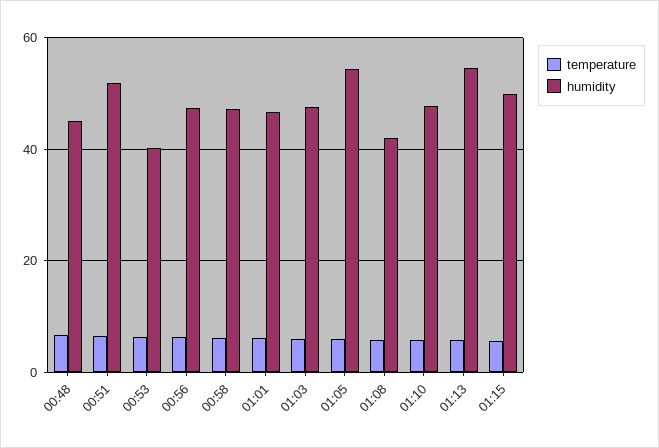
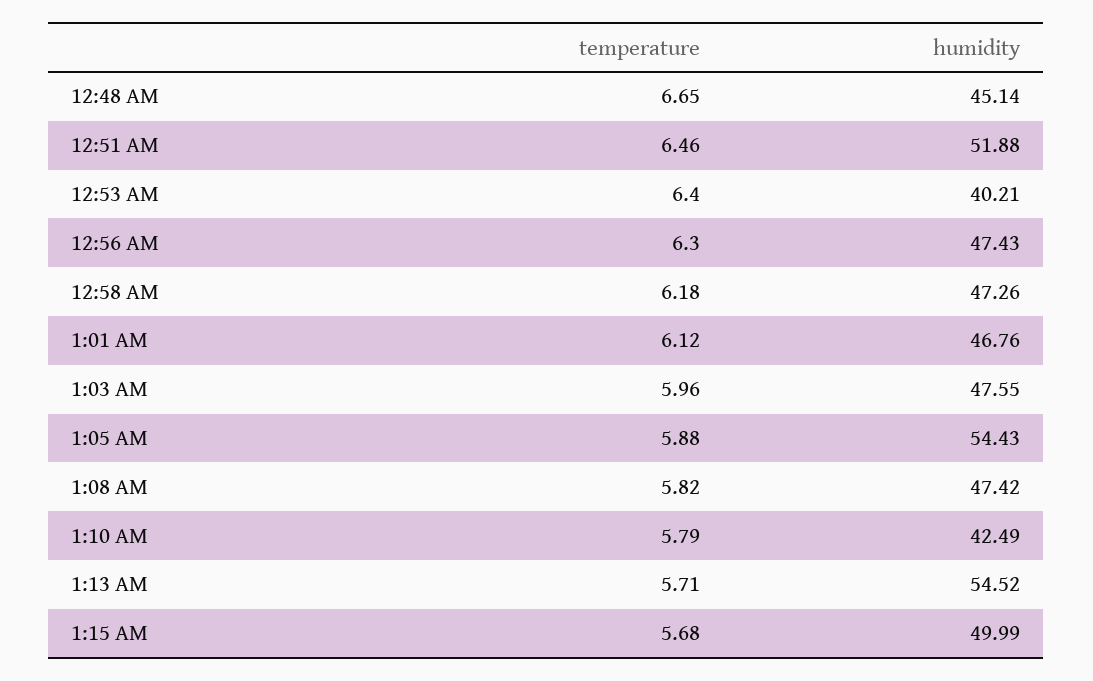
  {
    "temperature": {
      "00:48": 6.65,
      "00:51": 6.46,
      "00:53": 6.4,
      "00:56": 6.3,
      "00:58": 6.18,
      "01:01": 6.12,
      "01:03": 5.96,
      "01:05": 5.88,
      "01:08": 5.82,
      "01:10": 5.79,
      "01:13": 5.71,
      "01:15": 5.68
    },
    "humidity": {
      "00:48": 45.14,
      "00:51": 51.88,
      "00:53": 40.21,
      "00:56": 47.43,
      "00:58": 47.26,
      "01:01": 46.76,
      "01:03": 47.55,
      "01:05": 54.43,
-     "01:08": 42,
+     "01:08": 47.42,
-     "01:10": 48,
+     "01:10": 42.49,
      "01:13": 54.52,
      "01:15": 49.99
    }
  }

